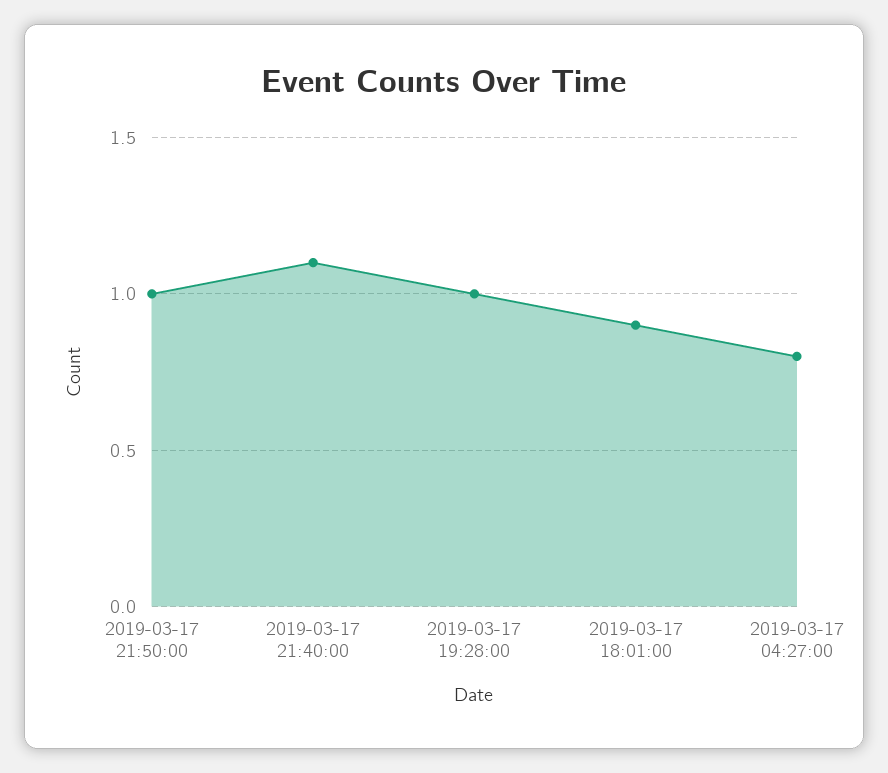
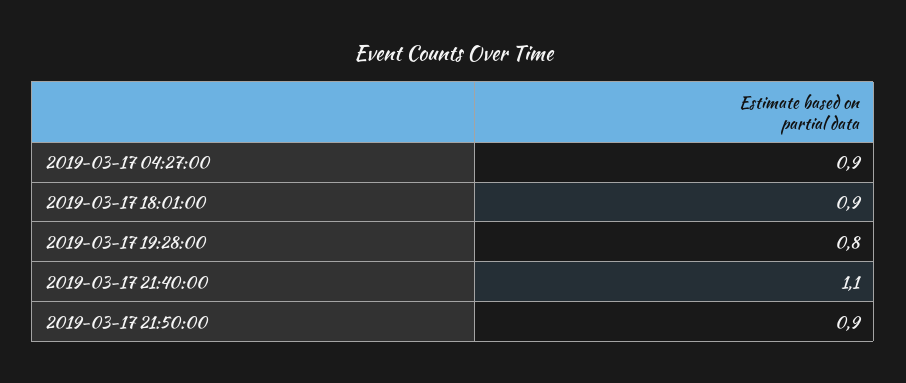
  {
-   "2019-03-17 21:50:00": 1,
+   "2019-03-17 21:50:00": 0.9,
    "2019-03-17 21:40:00": 1.1,
-   "2019-03-17 19:28:00": 1,
+   "2019-03-17 19:28:00": 0.8,
    "2019-03-17 18:01:00": 0.9,
-   "2019-03-17 04:27:00": 0.8
+   "2019-03-17 04:27:00": 0.9
  }

